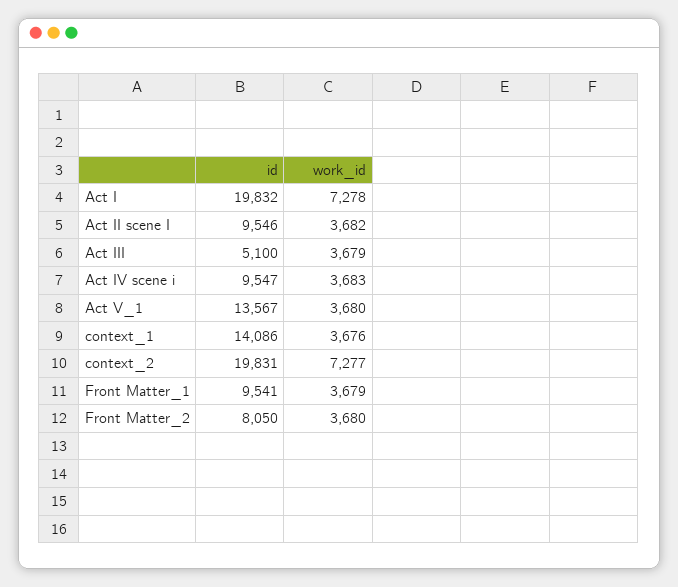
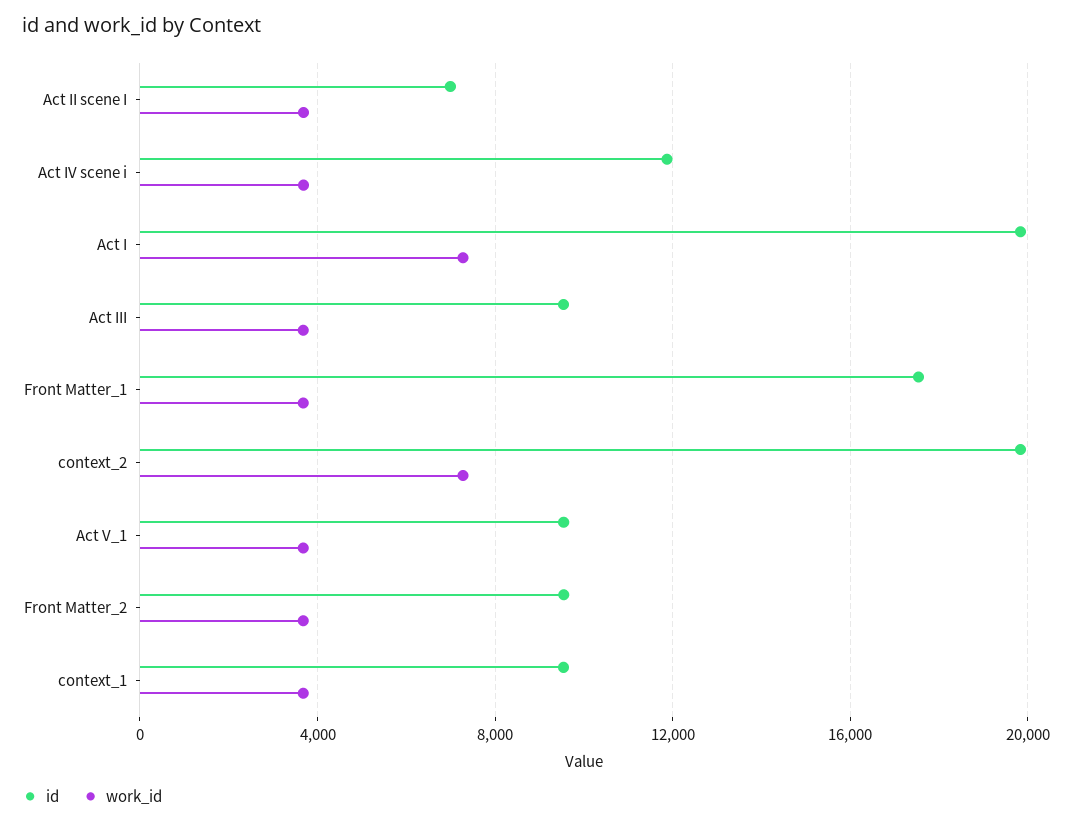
  {
    "id": {
      "Act I": 19832,
-     "Act II scene I": 9546,
+     "Act II scene I": 7000,
-     "Act III": 5100,
+     "Act III": 9500,
-     "Act IV scene i": 9547,
+     "Act IV scene i": 12000,
-     "Act V_1": 13567,
+     "Act V_1": 9500,
-     "context_1": 14086,
+     "context_1": 9500,
      "context_2": 19831,
-     "Front Matter_1": 9541,
+     "Front Matter_1": 17500,
-     "Front Matter_2": 8050
+     "Front Matter_2": 9500
    },
    "work_id": {
      "Act I": 7278,
      "Act II scene I": 3682,
      "Act III": 3679,
      "Act IV scene i": 3683,
      "Act V_1": 3680,
      "context_1": 3676,
      "context_2": 7277,
      "Front Matter_1": 3679,
      "Front Matter_2": 3680
    }
  }

